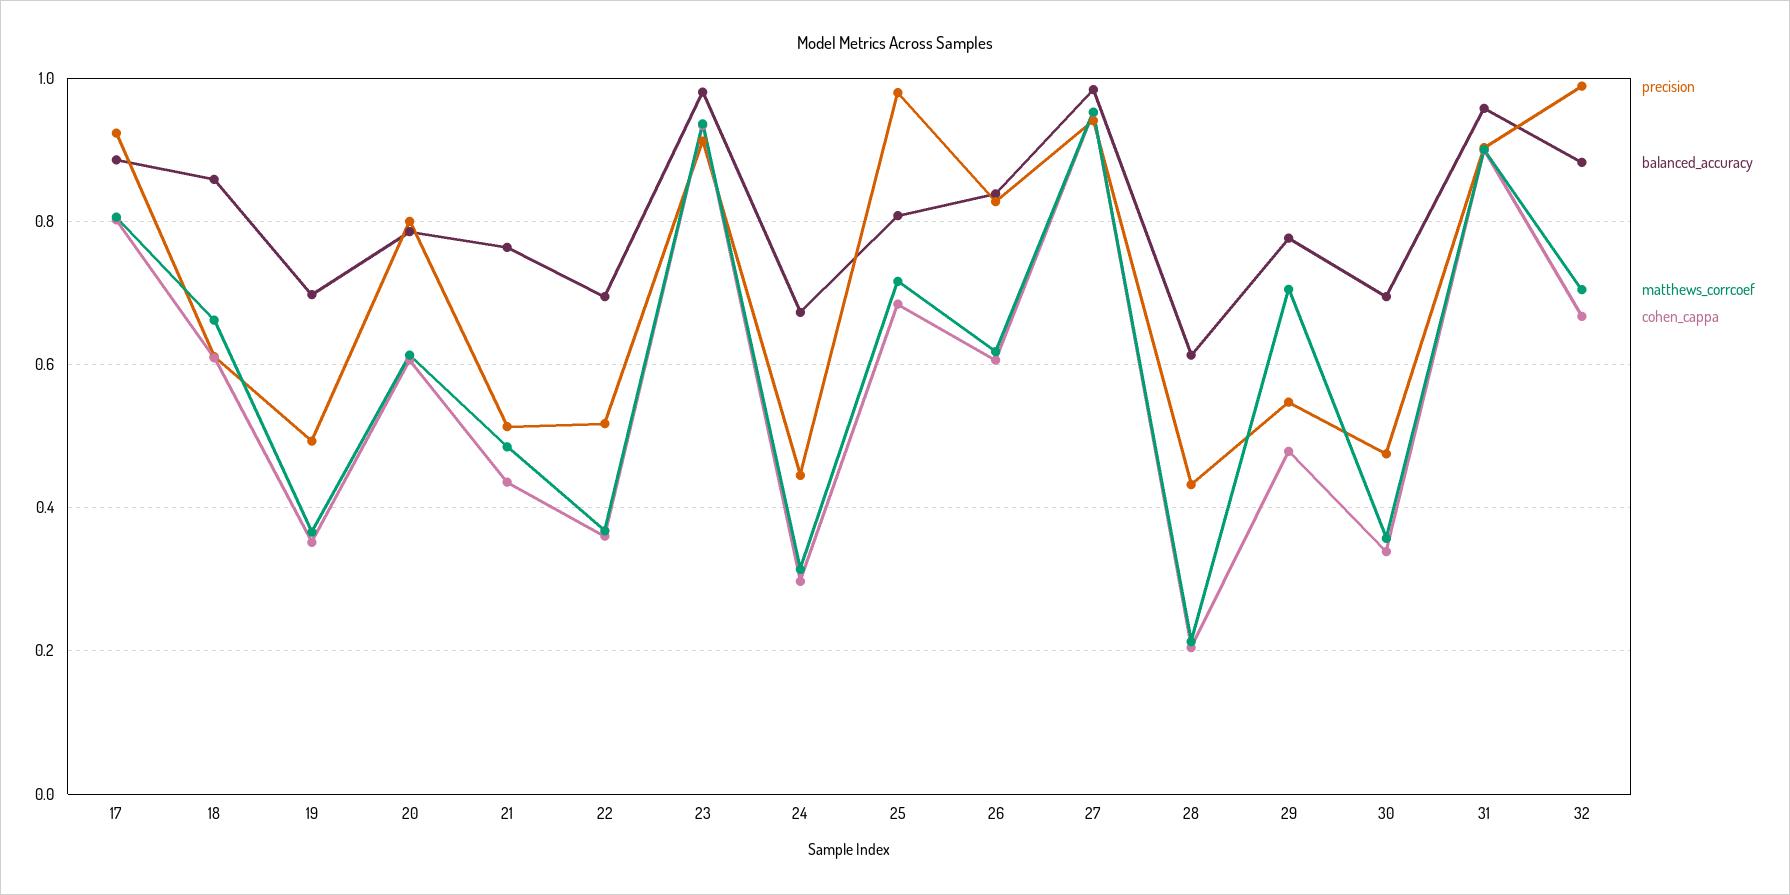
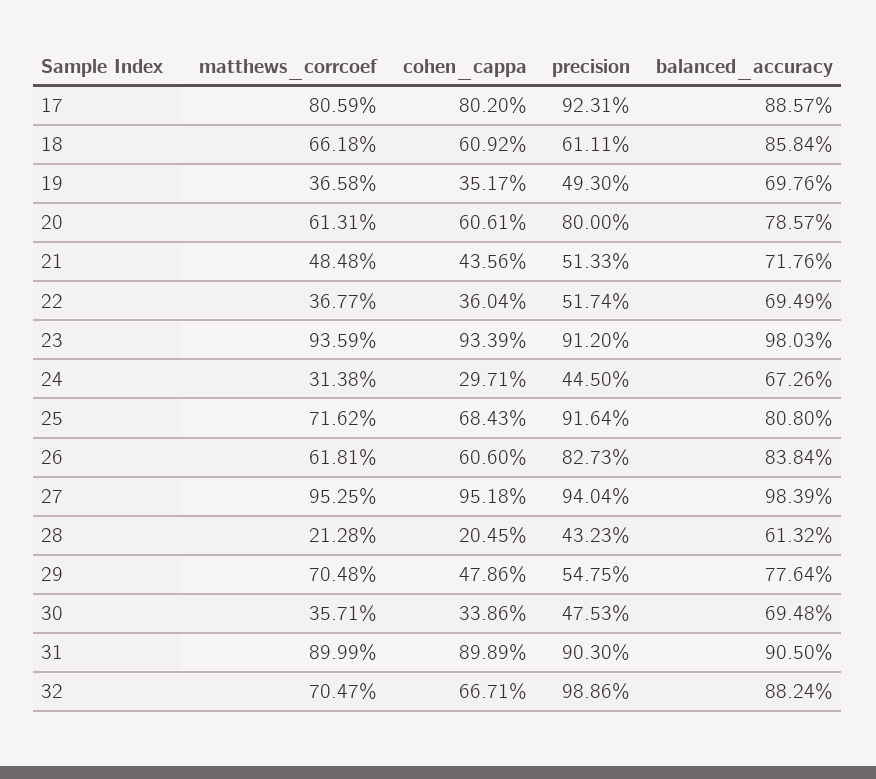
  {
    "precision": {
      "17": 0.9231,
      "18": 0.6111,
      "19": 0.493,
      "20": 0.8,
      "21": 0.5133,
      "22": 0.5174,
      "23": 0.912,
      "24": 0.445,
-     "25": 0.98,
+     "25": 0.9164,
      "26": 0.8273,
      "27": 0.9404,
      "28": 0.4323,
      "29": 0.5475,
      "30": 0.4753,
      "31": 0.903,
      "32": 0.9886
    },
    "balanced_accuracy": {
      "17": 0.8857,
      "18": 0.8584,
      "19": 0.6976,
      "20": 0.7857,
-     "21": 0.76,
+     "21": 0.7176,
      "22": 0.6949,
      "23": 0.9803,
      "24": 0.6726,
      "25": 0.808,
      "26": 0.8384,
      "27": 0.9839,
      "28": 0.6132,
      "29": 0.7764,
      "30": 0.6948,
-     "31": 0.96,
+     "31": 0.905,
      "32": 0.8824
    },
    "matthews_corrcoef": {
      "17": 0.8059,
      "18": 0.6618,
      "19": 0.3658,
      "20": 0.6131,
      "21": 0.4848,
      "22": 0.3677,
      "23": 0.9359,
      "24": 0.3138,
      "25": 0.7162,
      "26": 0.6181,
      "27": 0.9525,
      "28": 0.2128,
      "29": 0.7048,
      "30": 0.3571,
      "31": 0.8999,
      "32": 0.7047
    },
    "cohen_cappa": {
      "17": 0.802,
      "18": 0.6092,
      "19": 0.3517,
      "20": 0.6061,
      "21": 0.4356,
      "22": 0.3604,
      "23": 0.9339,
      "24": 0.2971,
      "25": 0.6843,
      "26": 0.606,
      "27": 0.9518,
      "28": 0.2045,
      "29": 0.4786,
      "30": 0.3386,
      "31": 0.8989,
      "32": 0.6671
    }
  }

